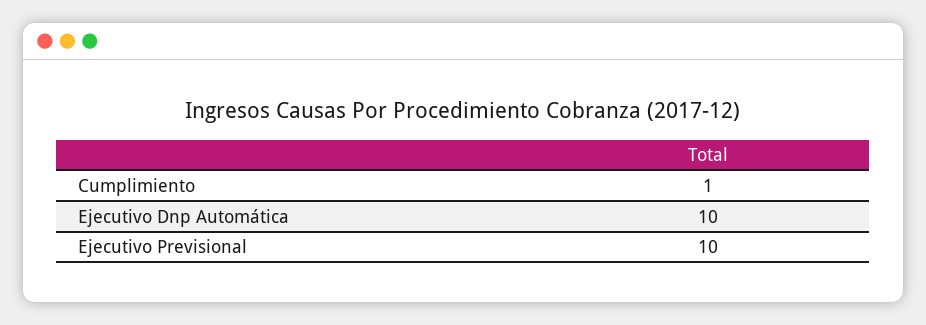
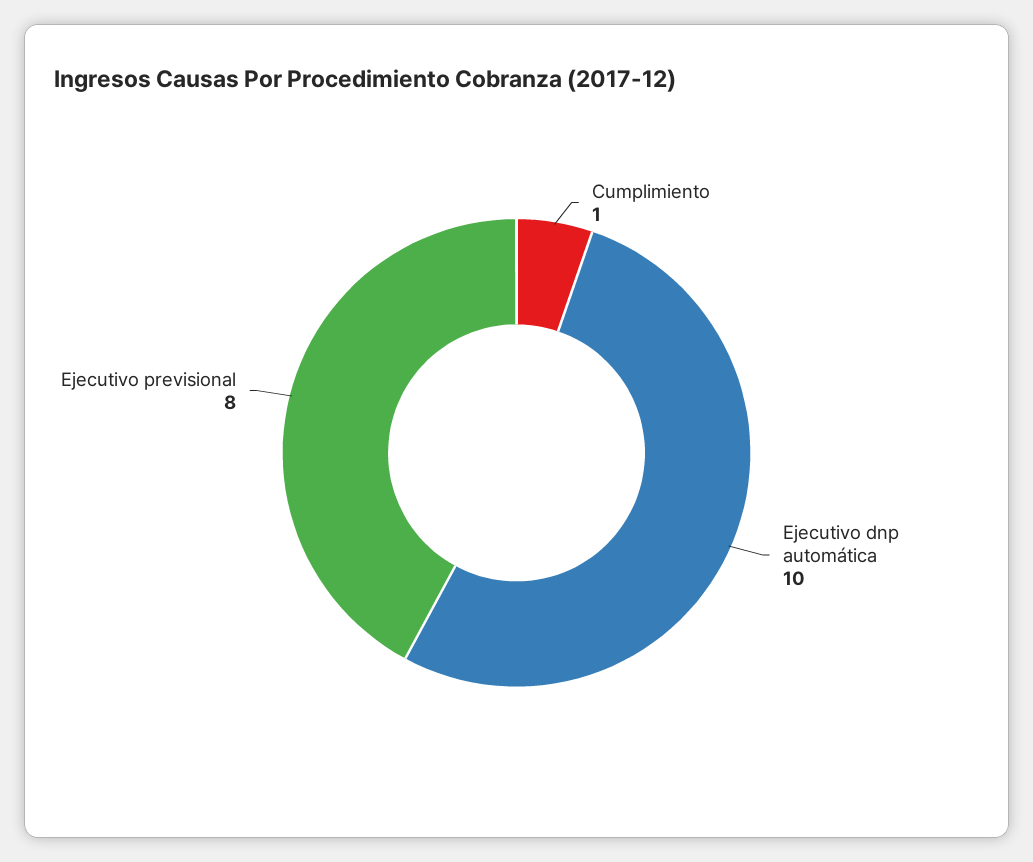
  {
    "Cumplimiento": 1,
    "Ejecutivo Dnp Automática": 10,
-   "Ejecutivo Previsional": 10
+   "Ejecutivo Previsional": 8
  }

